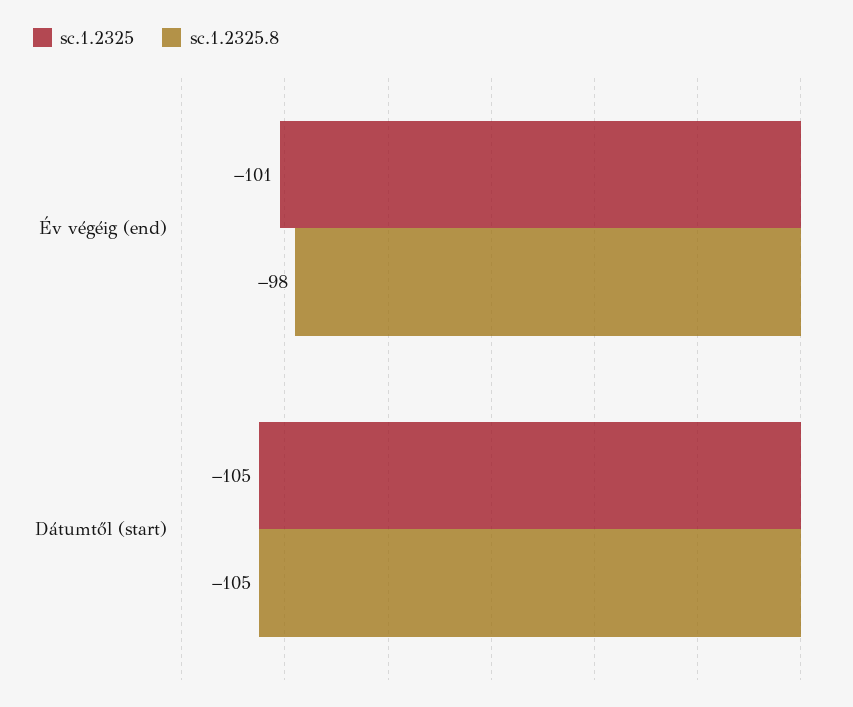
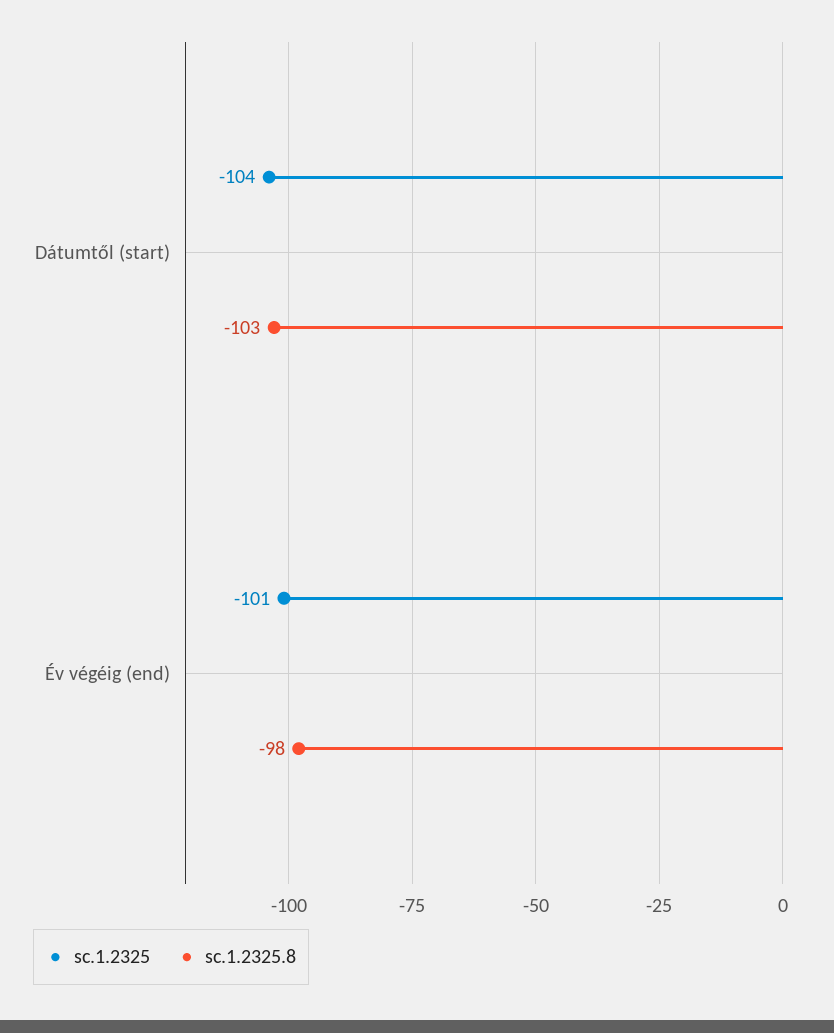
  {
    "sc.1.2325": {
      "Év végéig (end)": -101,
-     "Dátumtől (start)": -105
+     "Dátumtől (start)": -104
    },
    "sc.1.2325.8": {
      "Év végéig (end)": -98,
-     "Dátumtől (start)": -105
+     "Dátumtől (start)": -103
    }
  }

